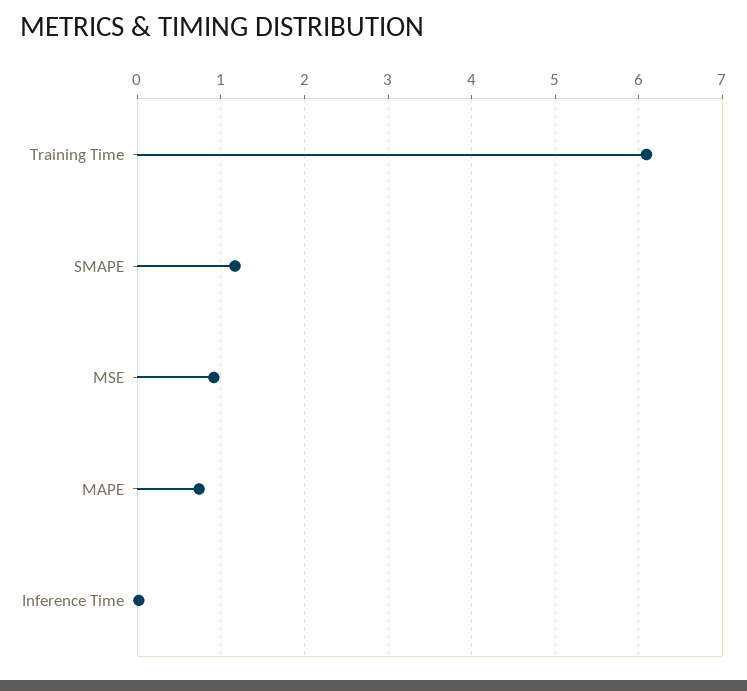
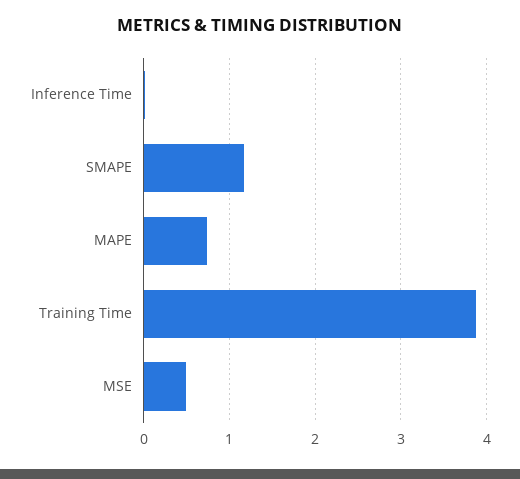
  {
-   "Training Time": 6.1,
+   "Training Time": 3.9,
    "SMAPE": 1.2,
-   "MSE": 0.9,
+   "MSE": 0.5,
    "MAPE": 0.7,
    "Inference Time": 0
  }

